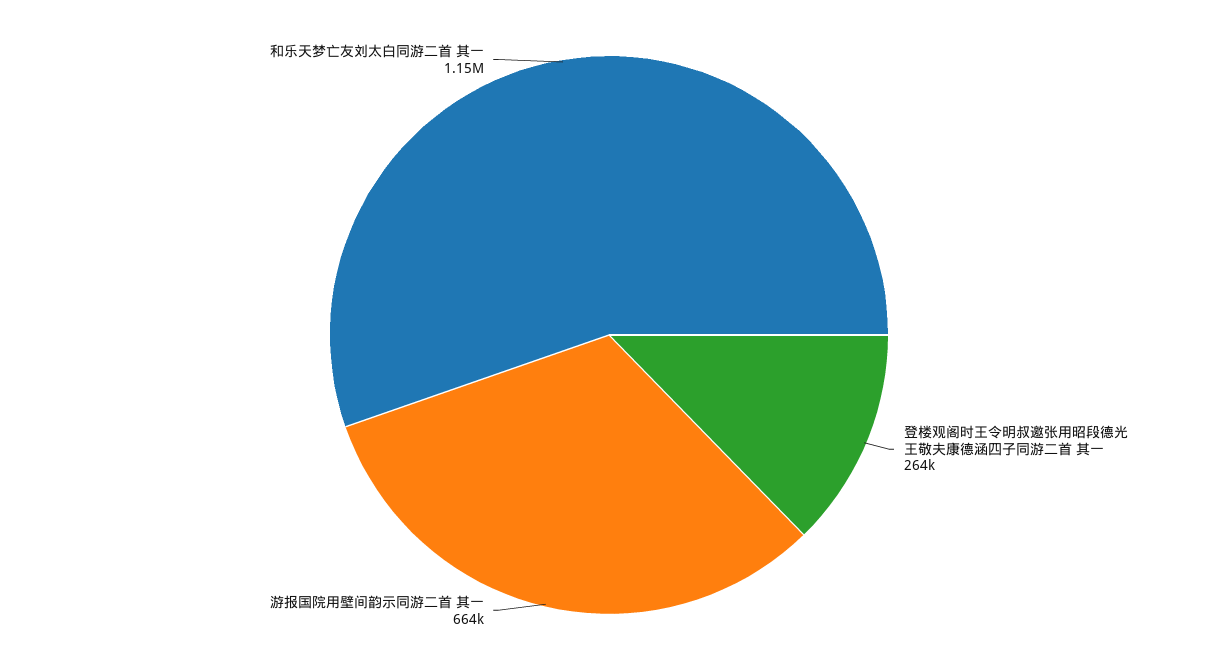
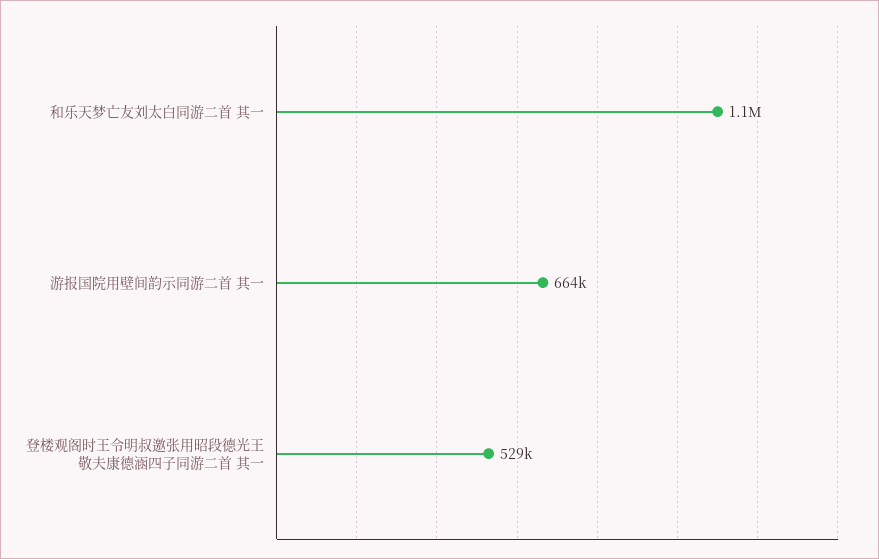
  {
-   "登楼观阁时王令明叔邀张用昭段德光王敬夫康德涵四子同游二首 其一": 264000,
+   "登楼观阁时王令明叔邀张用昭段德光王敬夫康德涵四子同游二首 其一": 529000,
    "游报国院用壁间韵示同游二首 其一": 664000,
    "和乐天梦亡友刘太白同游二首 其一": 1150000
  }

